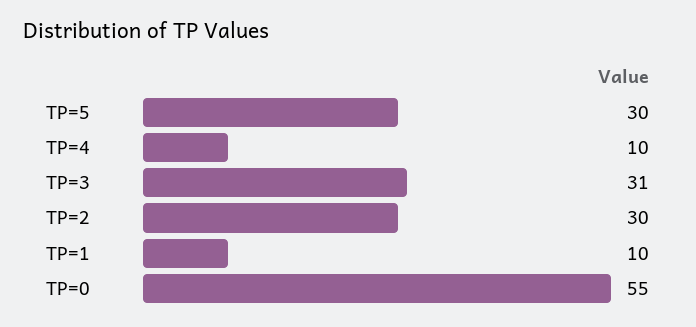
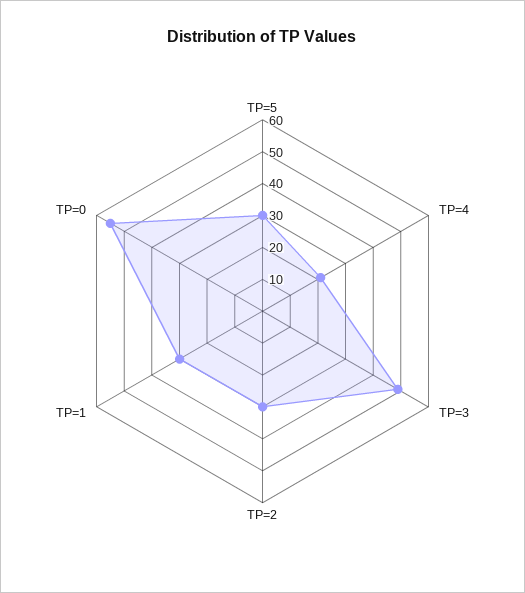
  {
    "TP=5": 30,
-   "TP=4": 10,
+   "TP=4": 20,
-   "TP=3": 31,
+   "TP=3": 50,
    "TP=2": 30,
-   "TP=1": 10,
+   "TP=1": 30,
    "TP=0": 55
  }

